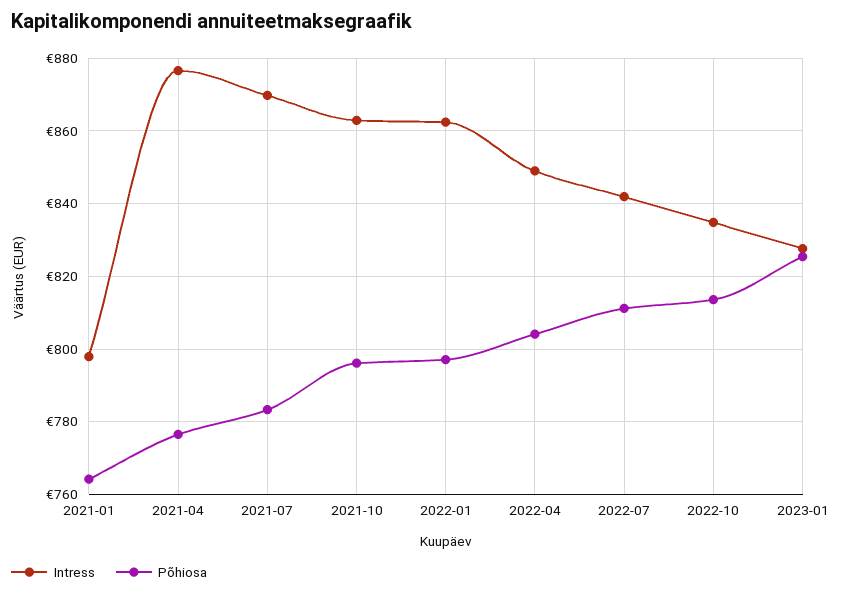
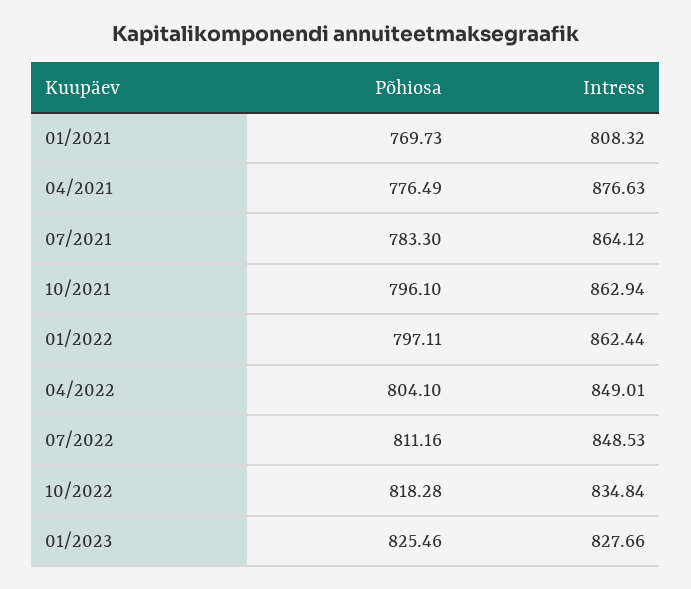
  {
    "Intress": {
-     "2021-01": 798,
+     "2021-01": 808.32,
      "2021-04": 876.63,
-     "2021-07": 870,
+     "2021-07": 864.12,
      "2021-10": 862.94,
      "2022-01": 862.44,
      "2022-04": 849.01,
-     "2022-07": 842,
+     "2022-07": 848.53,
      "2022-10": 834.84,
      "2023-01": 827.66
    },
    "Põhiosa": {
-     "2021-01": 764,
+     "2021-01": 769.73,
      "2021-04": 776.49,
      "2021-07": 783.3,
      "2021-10": 796.1,
      "2022-01": 797.11,
      "2022-04": 804.1,
      "2022-07": 811.16,
-     "2022-10": 814,
+     "2022-10": 818.28,
      "2023-01": 825.46
    }
  }

